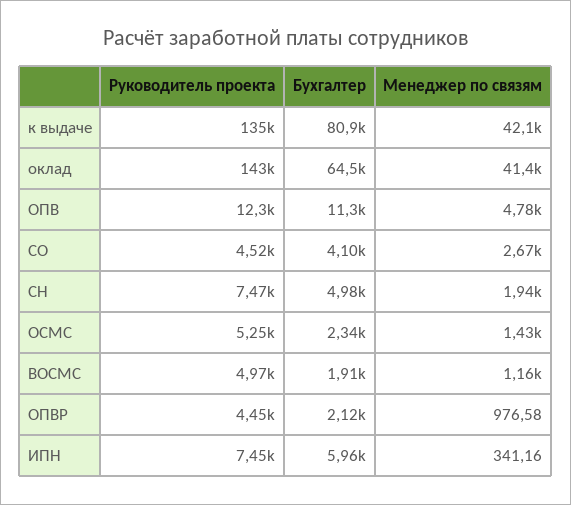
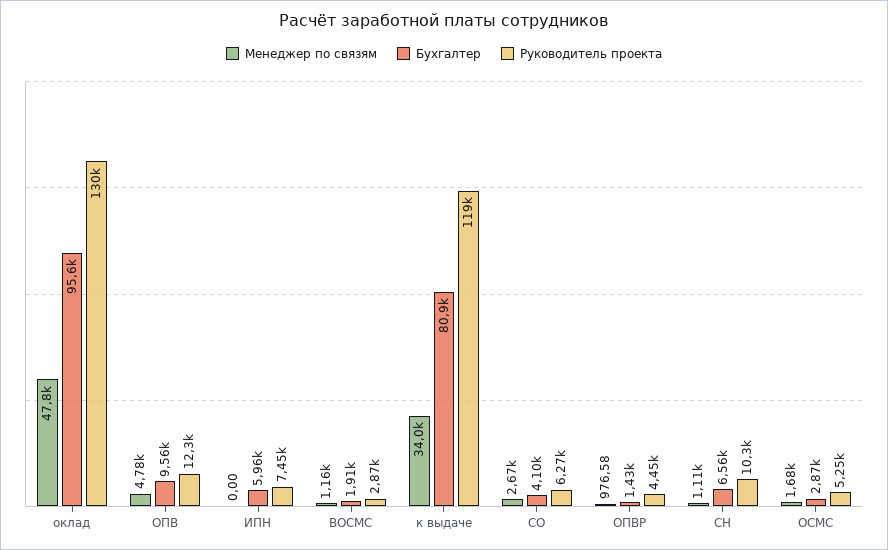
  {
    "Руководитель проекта": {
-     "к выдаче": 135000,
+     "к выдаче": 119000,
-     "оклад": 143000,
+     "оклад": 130000,
      "ОПВ": 12300,
-     "СО": 4520,
+     "СО": 6270,
-     "СН": 7470,
+     "СН": 10300,
      "ОСМС": 5250,
-     "ВОСМС": 4970,
+     "ВОСМС": 2870,
      "ОПВР": 4450,
      "ИПН": 7450
    },
    "Бухгалтер": {
      "к выдаче": 80900,
-     "оклад": 64500,
+     "оклад": 95600,
-     "ОПВ": 11300,
+     "ОПВ": 9560,
      "СО": 4100,
-     "СН": 4980,
+     "СН": 6560,
-     "ОСМС": 2340,
+     "ОСМС": 2870,
      "ВОСМС": 1910,
-     "ОПВР": 2120,
+     "ОПВР": 1430,
      "ИПН": 5960
    },
    "Менеджер по связям": {
-     "к выдаче": 42100,
+     "к выдаче": 34000,
-     "оклад": 41400,
+     "оклад": 47800,
      "ОПВ": 4780,
      "СО": 2670,
-     "СН": 1940,
+     "СН": 1110,
-     "ОСМС": 1430,
+     "ОСМС": 1680,
      "ВОСМС": 1160,
      "ОПВР": 976.58,
-     "ИПН": 341.16
+     "ИПН": 0
    }
  }

